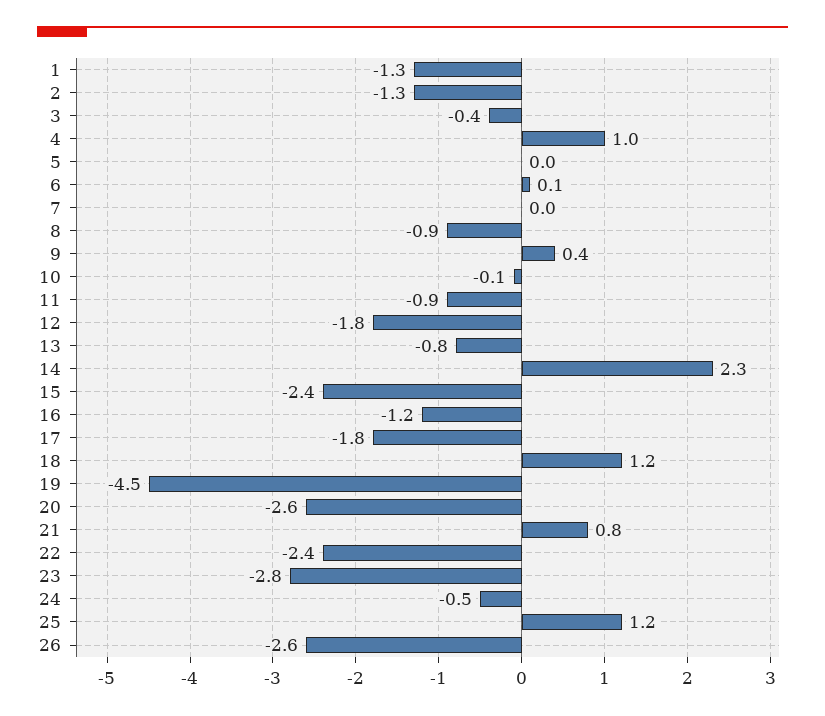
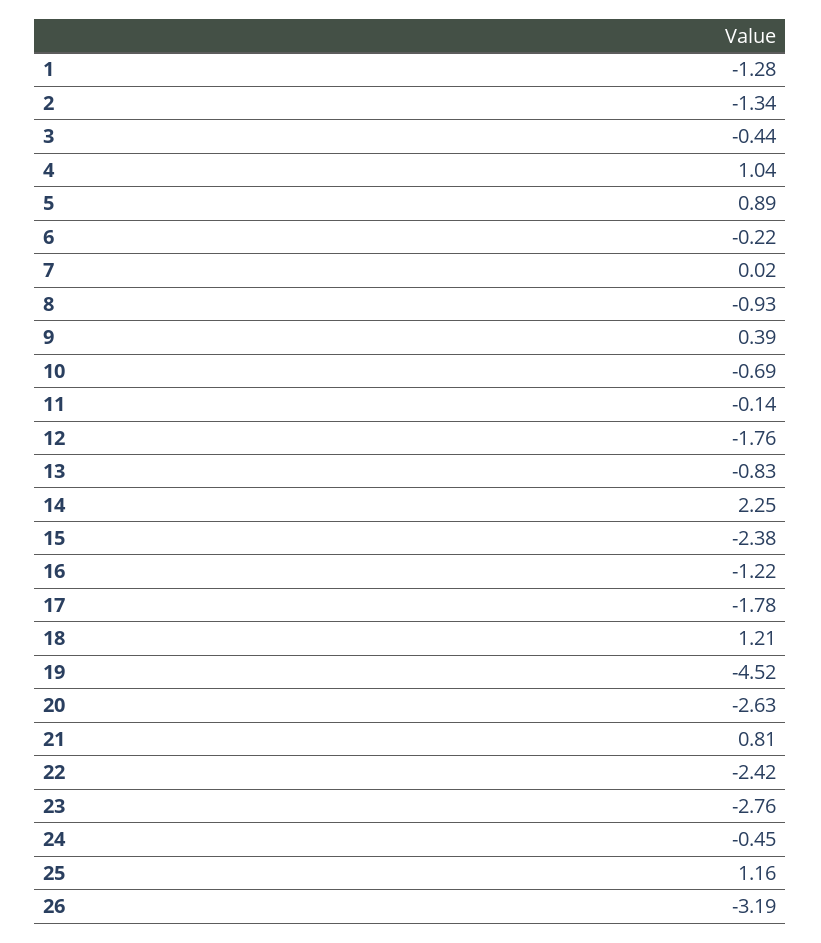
  {
    "1": -1.28,
    "2": -1.34,
    "3": -0.44,
    "4": 1.04,
-   "5": 0,
+   "5": 0.89,
-   "6": 0.1,
+   "6": -0.22,
    "7": 0.02,
    "8": -0.93,
    "9": 0.39,
-   "10": -0.1,
+   "10": -0.69,
-   "11": -0.9,
+   "11": -0.14,
    "12": -1.76,
    "13": -0.83,
    "14": 2.25,
    "15": -2.38,
    "16": -1.22,
    "17": -1.78,
    "18": 1.21,
    "19": -4.52,
    "20": -2.63,
    "21": 0.81,
    "22": -2.42,
    "23": -2.76,
    "24": -0.45,
    "25": 1.16,
-   "26": -2.6
+   "26": -3.19
  }

